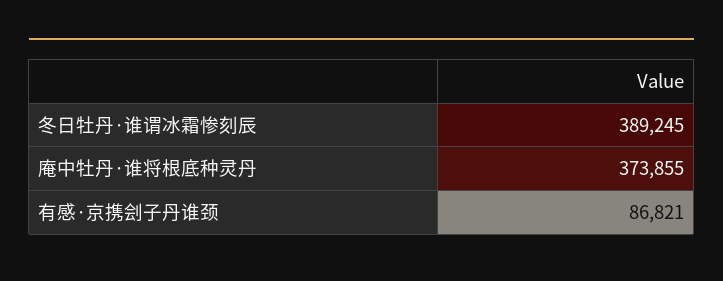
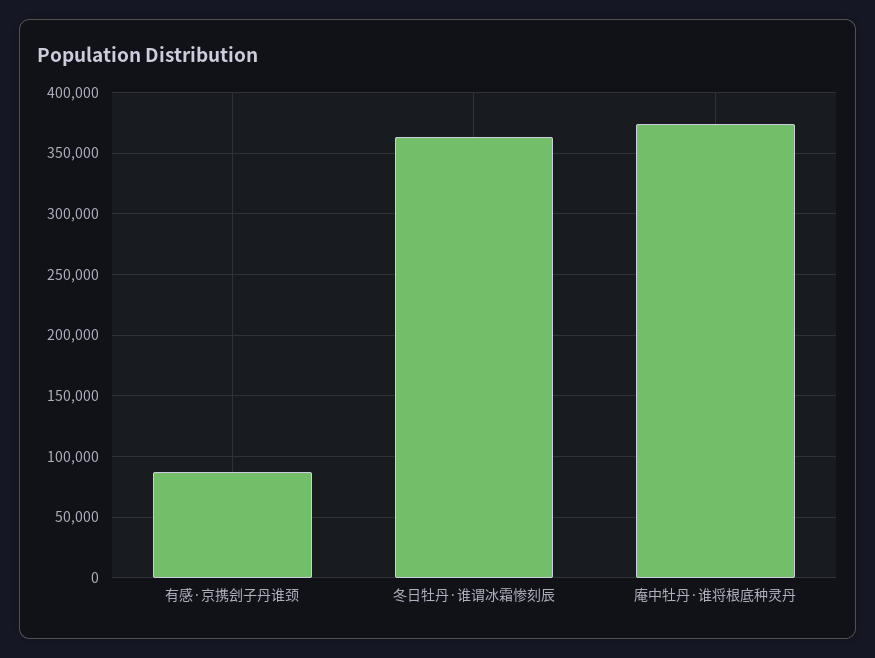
  {
-   "冬日牡丹·谁谓冰霜惨刻辰": 389245,
+   "冬日牡丹·谁谓冰霜惨刻辰": 365000,
    "庵中牡丹·谁将根底种灵丹": 373855,
    "有感·京携刽子丹谁颈": 86821
  }

